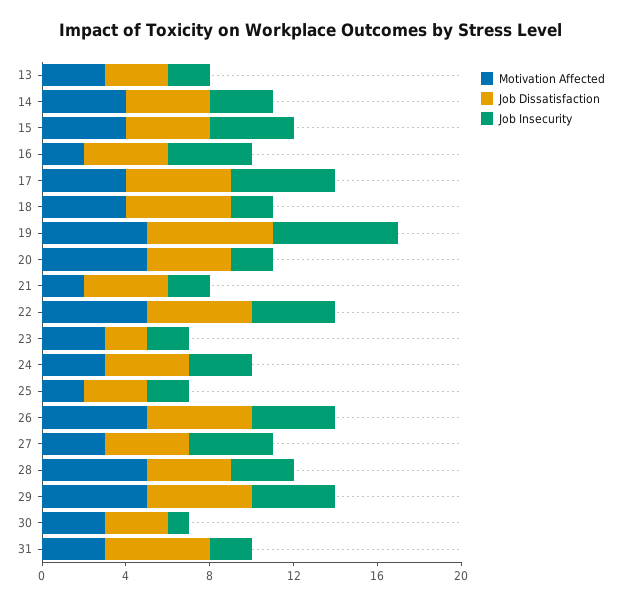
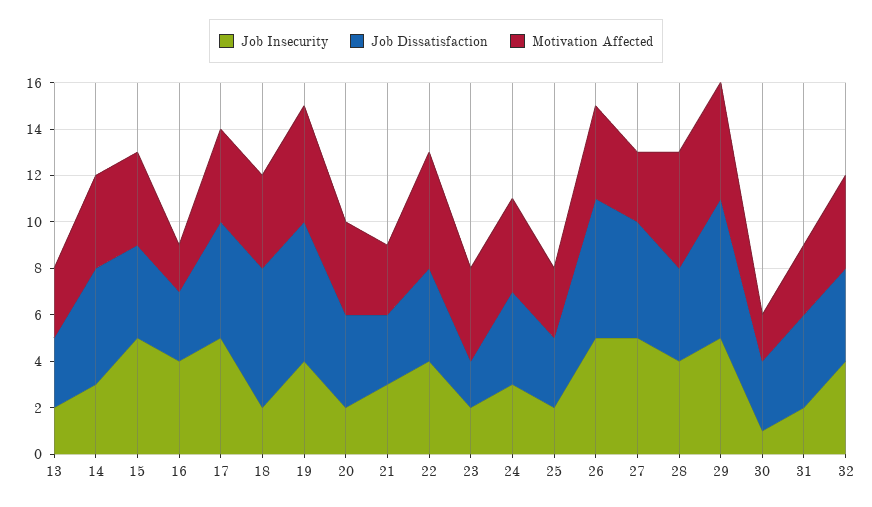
  {
    "Motivation Affected": {
      "13": 3,
      "14": 4,
      "15": 4,
      "16": 2,
      "17": 4,
      "18": 4,
      "19": 5,
-     "20": 5,
+     "20": 4,
-     "21": 2,
+     "21": 3,
      "22": 5,
-     "23": 3,
+     "23": 4,
-     "24": 3,
+     "24": 4,
-     "25": 2,
+     "25": 3,
-     "26": 5,
+     "26": 4,
      "27": 3,
      "28": 5,
      "29": 5,
-     "30": 3,
+     "30": 2,
-     "31": 3
+     "31": 3,
+     "32": 4
    },
    "Job Dissatisfaction": {
      "13": 3,
-     "14": 4,
+     "14": 5,
      "15": 4,
-     "16": 4,
+     "16": 3,
      "17": 5,
-     "18": 5,
+     "18": 6,
      "19": 6,
      "20": 4,
-     "21": 4,
+     "21": 3,
-     "22": 5,
+     "22": 4,
      "23": 2,
      "24": 4,
      "25": 3,
-     "26": 5,
+     "26": 6,
-     "27": 4,
+     "27": 5,
      "28": 4,
-     "29": 5,
+     "29": 6,
      "30": 3,
-     "31": 5
+     "31": 4,
+     "32": 4
    },
    "Job Insecurity": {
      "13": 2,
      "14": 3,
-     "15": 4,
+     "15": 5,
      "16": 4,
      "17": 5,
      "18": 2,
-     "19": 6,
+     "19": 4,
      "20": 2,
-     "21": 2,
+     "21": 3,
      "22": 4,
      "23": 2,
      "24": 3,
      "25": 2,
-     "26": 4,
+     "26": 5,
-     "27": 4,
+     "27": 5,
-     "28": 3,
+     "28": 4,
-     "29": 4,
+     "29": 5,
      "30": 1,
-     "31": 2
+     "31": 2,
+     "32": 4
    }
  }

